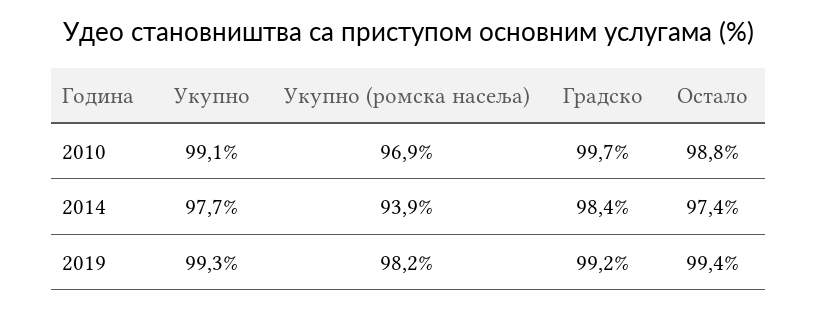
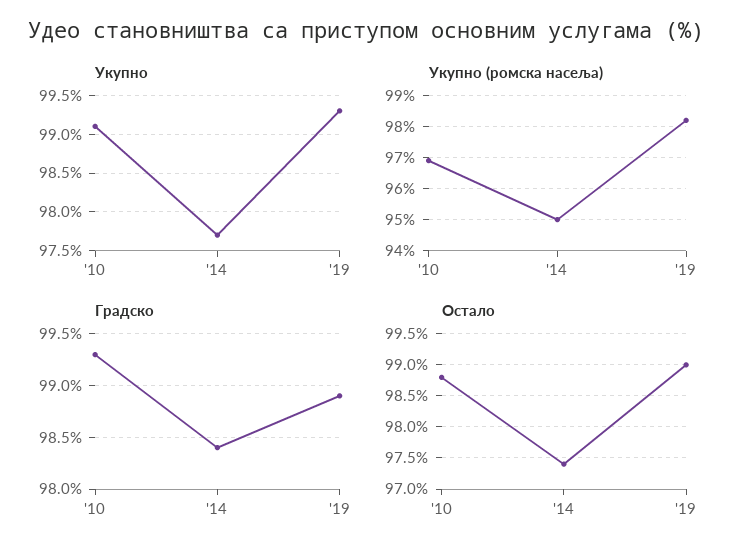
  {
    "Укупно": {
      "2010": 99.1,
      "2014": 97.7,
      "2019": 99.3
    },
    "Укупно (ромска насеља)": {
      "2010": 96.9,
-     "2014": 93.9,
+     "2014": 95,
      "2019": 98.2
    },
    "Градско": {
-     "2010": 99.7,
+     "2010": 99.3,
      "2014": 98.4,
-     "2019": 99.2
+     "2019": 98.9
    },
    "Остало": {
      "2010": 98.8,
      "2014": 97.4,
-     "2019": 99.4
+     "2019": 99
    }
  }

